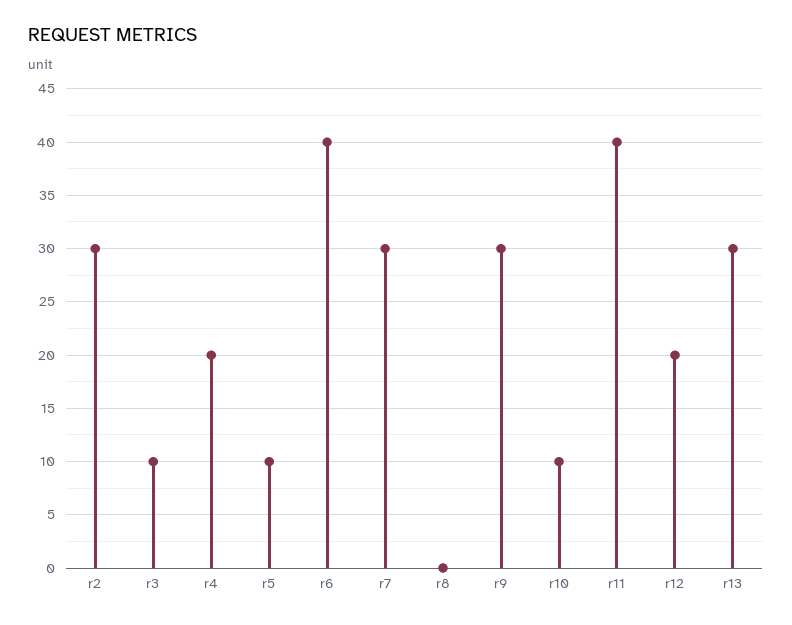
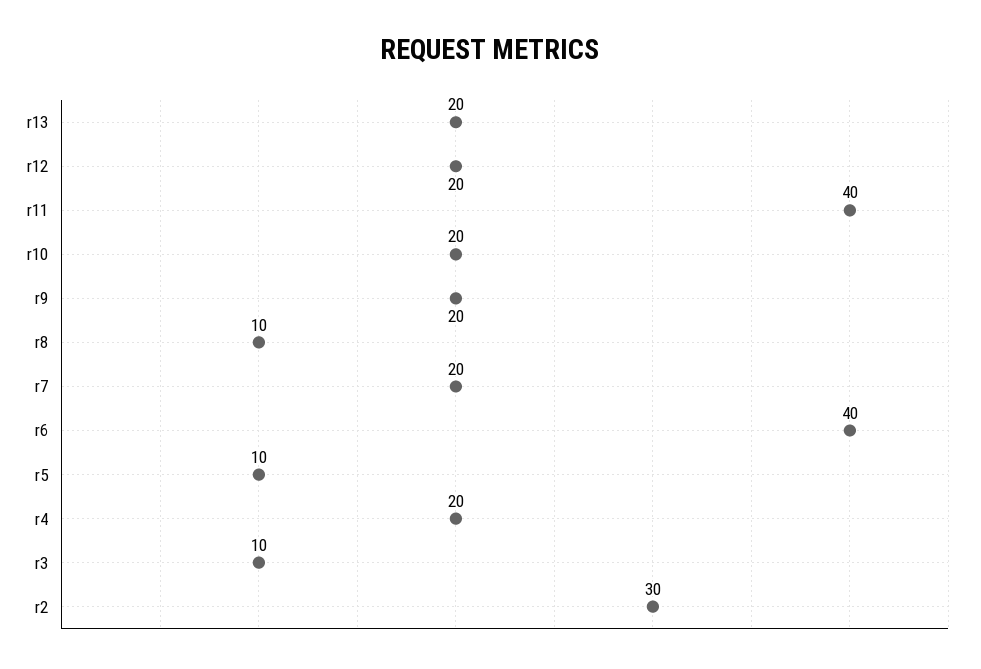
  {
    "r2": 30,
    "r3": 10,
    "r4": 20,
    "r5": 10,
    "r6": 40,
-   "r7": 30,
+   "r7": 20,
-   "r8": 0,
+   "r8": 10,
-   "r9": 30,
+   "r9": 20,
-   "r10": 10,
+   "r10": 20,
    "r11": 40,
    "r12": 20,
-   "r13": 30
+   "r13": 20
  }

